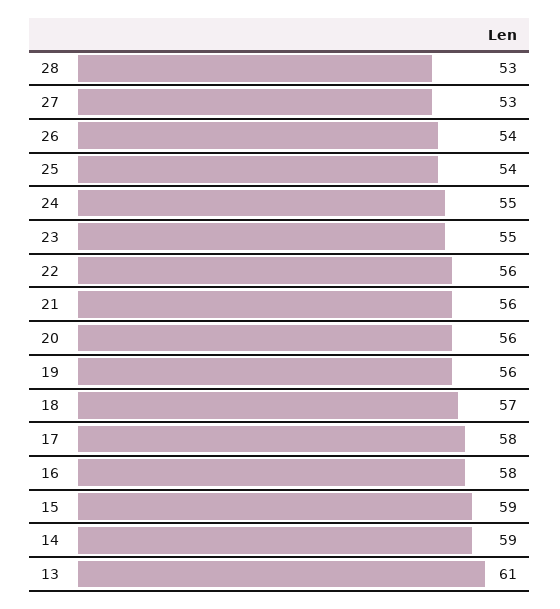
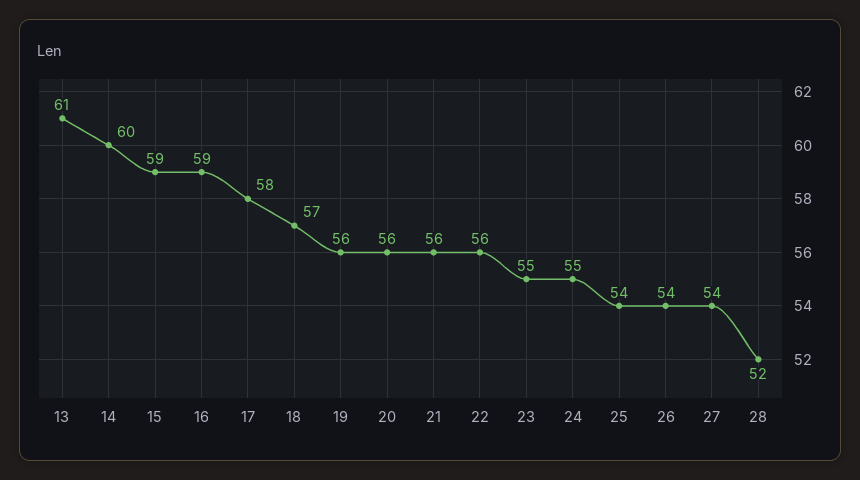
  {
-   "28": 53,
+   "28": 52,
-   "27": 53,
+   "27": 54,
    "26": 54,
    "25": 54,
    "24": 55,
    "23": 55,
    "22": 56,
    "21": 56,
    "20": 56,
    "19": 56,
    "18": 57,
    "17": 58,
-   "16": 58,
+   "16": 59,
    "15": 59,
-   "14": 59,
+   "14": 60,
    "13": 61
  }

